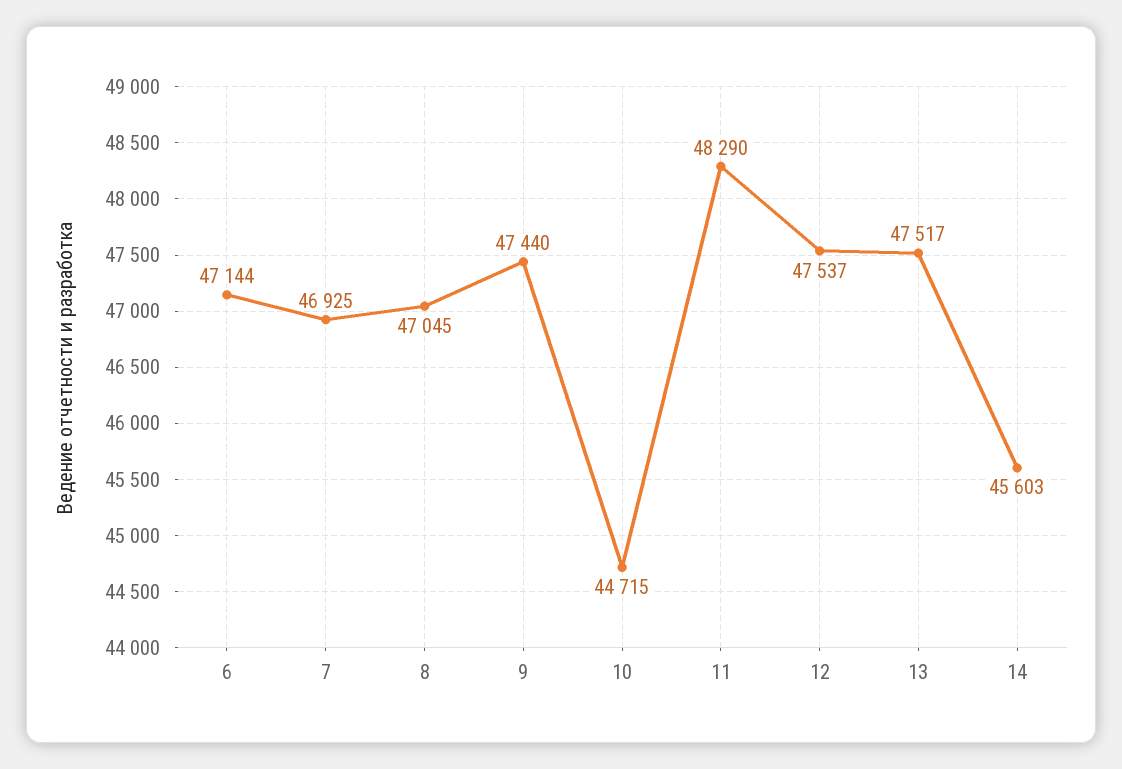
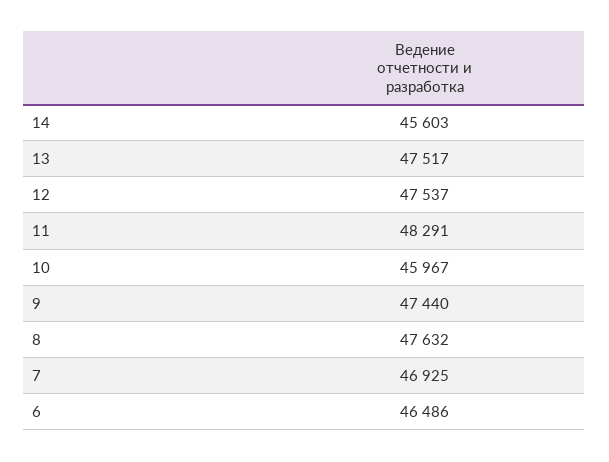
  {
-   "6": 47144,
+   "6": 46486,
    "7": 46925,
-   "8": 47045,
+   "8": 47632,
    "9": 47440,
-   "10": 44715,
+   "10": 45967,
-   "11": 48290,
+   "11": 48291,
    "12": 47537,
    "13": 47517,
    "14": 45603
  }

